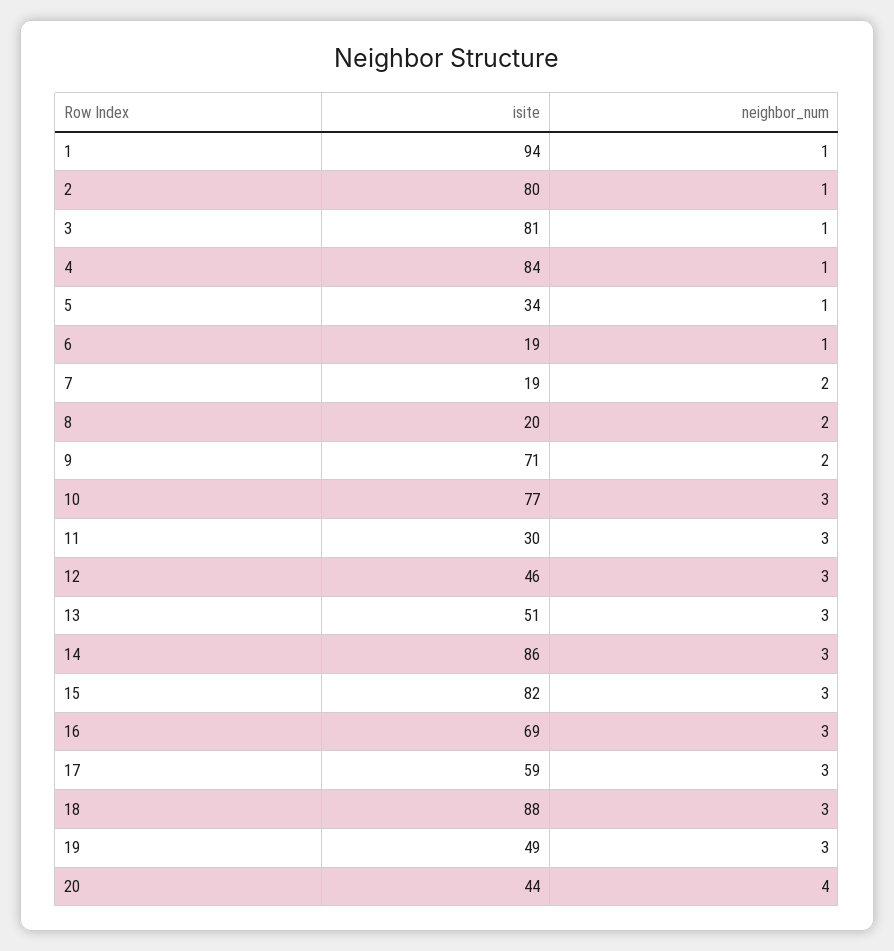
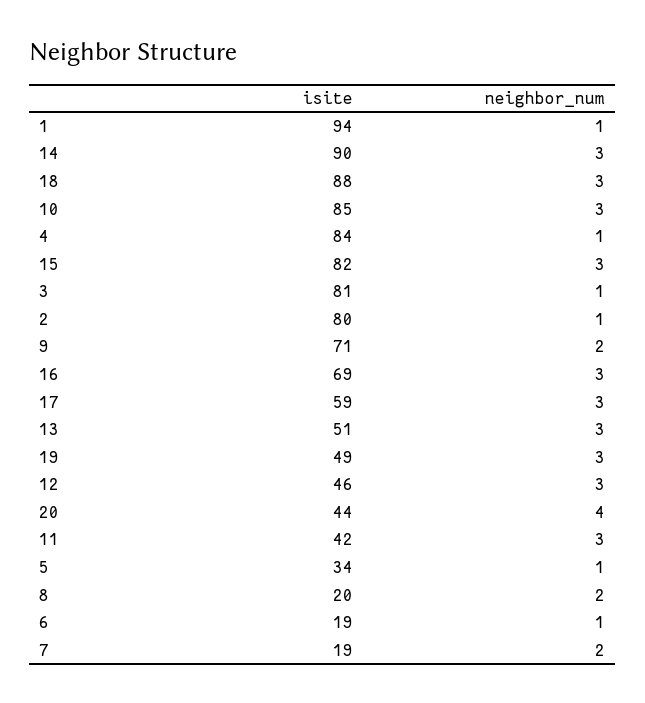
  {
    "isite": {
      "1": 94,
      "2": 80,
      "3": 81,
      "4": 84,
      "5": 34,
      "6": 19,
      "7": 19,
      "8": 20,
      "9": 71,
-     "10": 77,
+     "10": 85,
-     "11": 30,
+     "11": 42,
      "12": 46,
      "13": 51,
-     "14": 86,
+     "14": 90,
      "15": 82,
      "16": 69,
      "17": 59,
      "18": 88,
      "19": 49,
      "20": 44
    },
    "neighbor_num": {
      "1": 1,
      "2": 1,
      "3": 1,
      "4": 1,
      "5": 1,
      "6": 1,
      "7": 2,
      "8": 2,
      "9": 2,
      "10": 3,
      "11": 3,
      "12": 3,
      "13": 3,
      "14": 3,
      "15": 3,
      "16": 3,
      "17": 3,
      "18": 3,
      "19": 3,
      "20": 4
    }
  }

